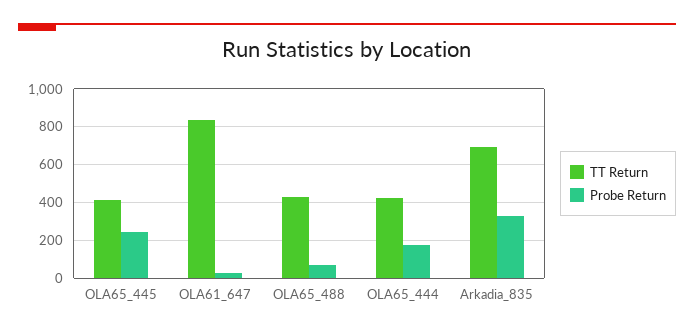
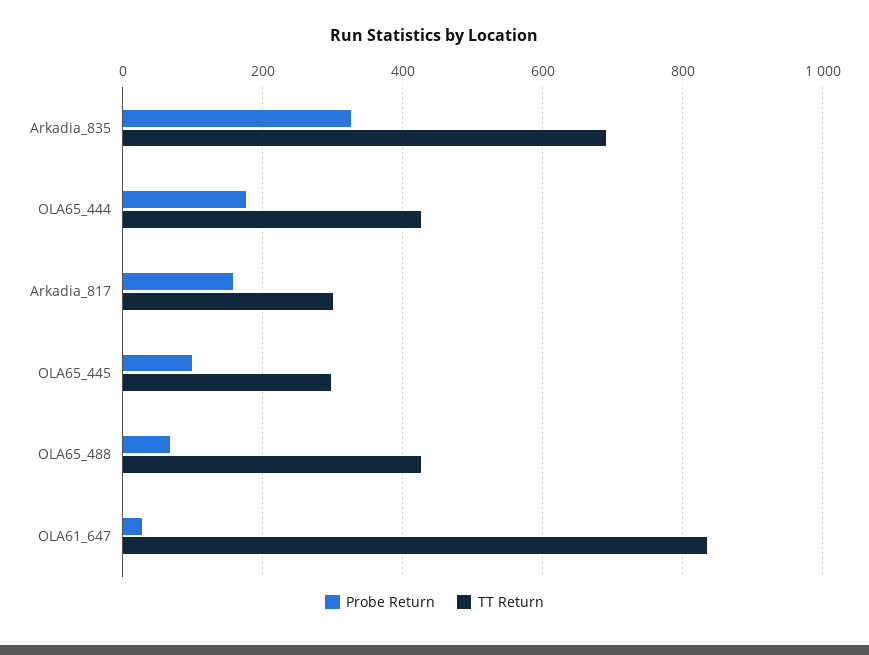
  {
    "TT Return": {
-     "OLA65_445": 400,
+     "OLA65_445": 300,
      "OLA61_647": 840,
      "OLA65_488": 420,
      "OLA65_444": 420,
-     "Arkadia_835": 700
+     "Arkadia_835": 700,
+     "Arkadia_817": 300
    },
    "Probe Return": {
-     "OLA65_445": 250,
+     "OLA65_445": 100,
      "OLA61_647": 20,
      "OLA65_488": 60,
      "OLA65_444": 180,
-     "Arkadia_835": 320
+     "Arkadia_835": 320,
+     "Arkadia_817": 160
    }
  }

